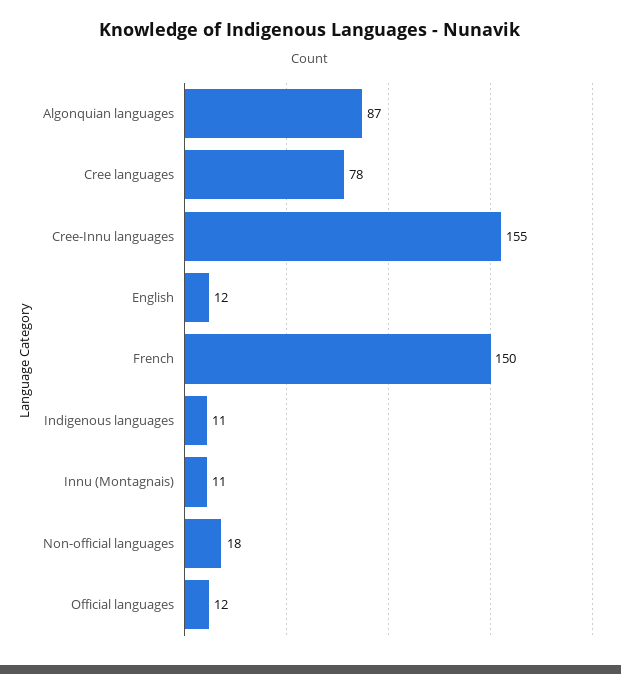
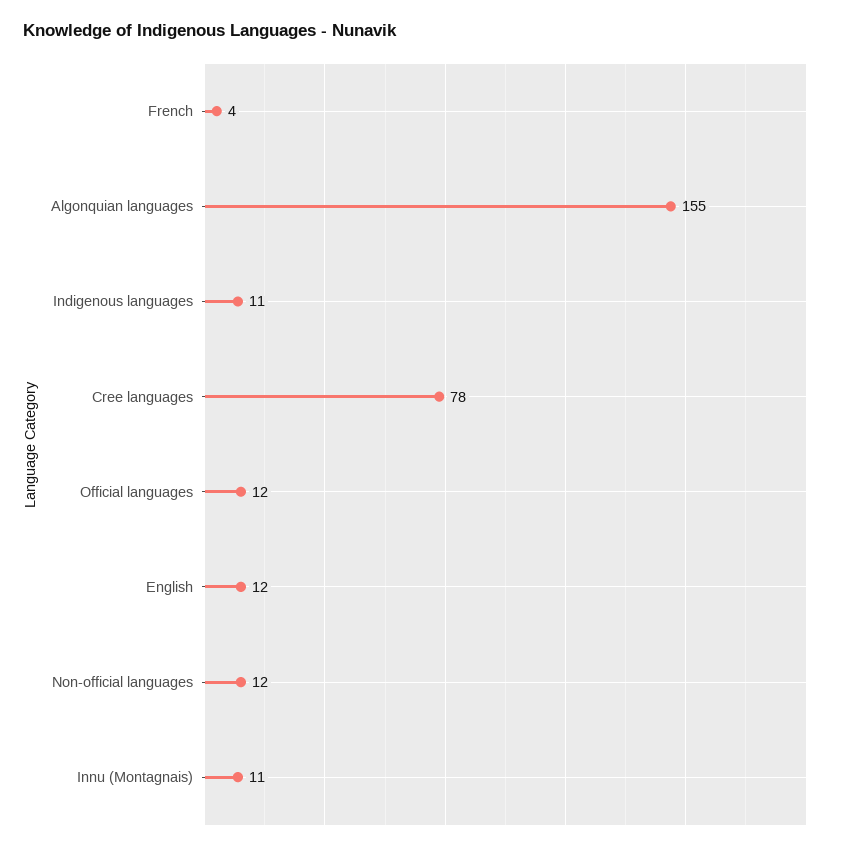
  {
-   "Algonquian languages": 87,
+   "Algonquian languages": 155,
    "Cree languages": 78,
-   "Cree-Innu languages": 155,
    "English": 12,
-   "French": 150,
+   "French": 4,
    "Indigenous languages": 11,
    "Innu (Montagnais)": 11,
-   "Non-official languages": 18,
+   "Non-official languages": 12,
    "Official languages": 12
  }

